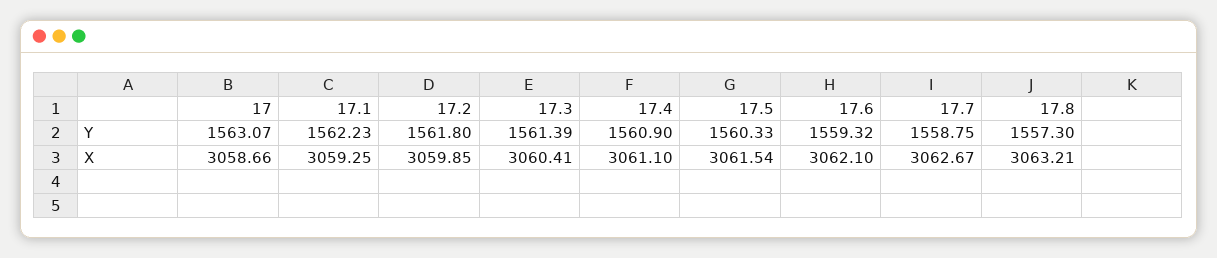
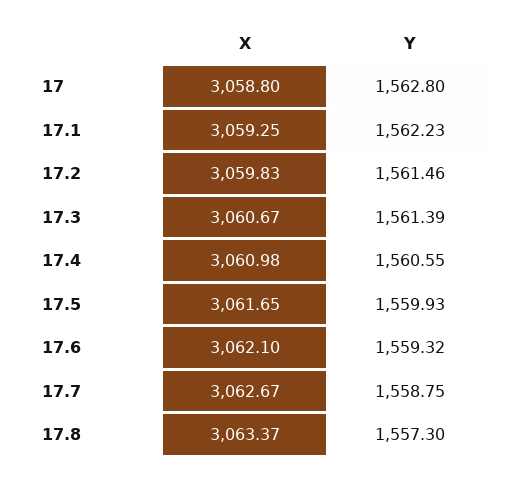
  {
    "17": {
-     "Y": 1563.07,
+     "Y": 1562.8,
-     "X": 3058.66
+     "X": 3058.8
    },
    "17.1": {
      "Y": 1562.23,
      "X": 3059.25
    },
    "17.2": {
-     "Y": 1561.8,
+     "Y": 1561.46,
-     "X": 3059.85
+     "X": 3059.83
    },
    "17.3": {
      "Y": 1561.39,
-     "X": 3060.41
+     "X": 3060.67
    },
    "17.4": {
-     "Y": 1560.9,
+     "Y": 1560.55,
-     "X": 3061.1
+     "X": 3060.98
    },
    "17.5": {
-     "Y": 1560.33,
+     "Y": 1559.93,
-     "X": 3061.54
+     "X": 3061.65
    },
    "17.6": {
      "Y": 1559.32,
      "X": 3062.1
    },
    "17.7": {
      "Y": 1558.75,
      "X": 3062.67
    },
    "17.8": {
      "Y": 1557.3,
-     "X": 3063.21
+     "X": 3063.37
    }
  }

